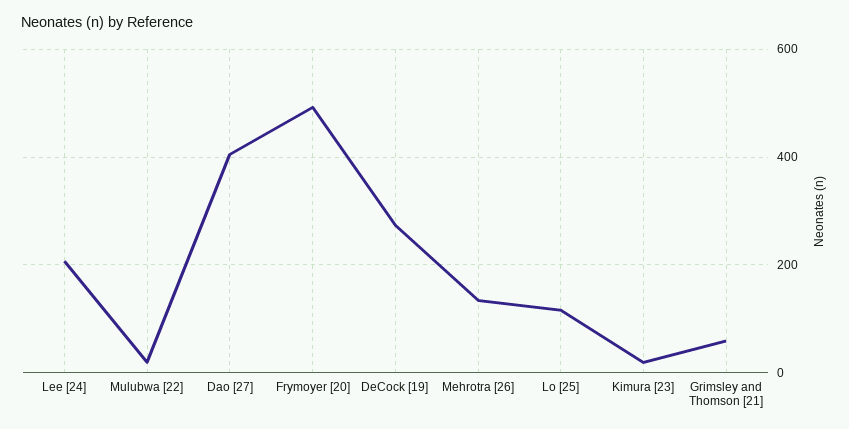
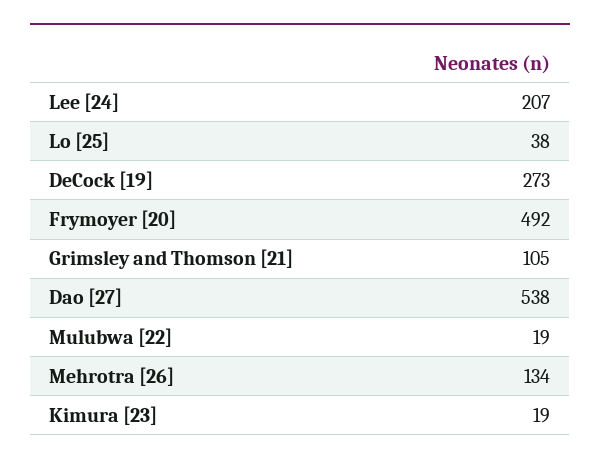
  {
    "Lee [24]": 207,
    "Mulubwa [22]": 19,
-   "Dao [27]": 400,
+   "Dao [27]": 538,
    "Frymoyer [20]": 492,
    "DeCock [19]": 273,
    "Mehrotra [26]": 134,
-   "Lo [25]": 120,
+   "Lo [25]": 38,
    "Kimura [23]": 19,
-   "Grimsley and Thomson [21]": 60
+   "Grimsley and Thomson [21]": 105
  }

